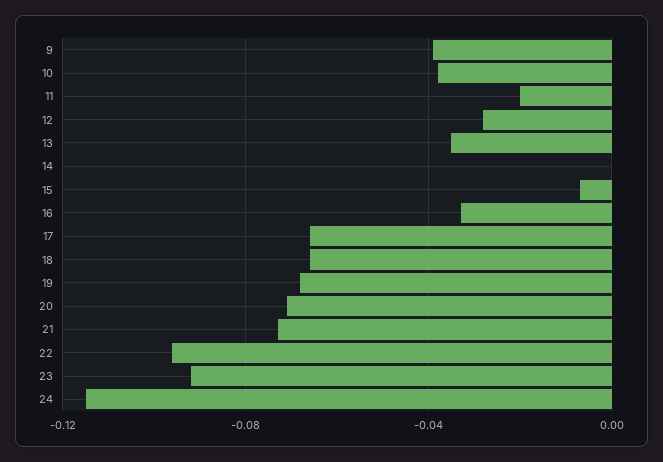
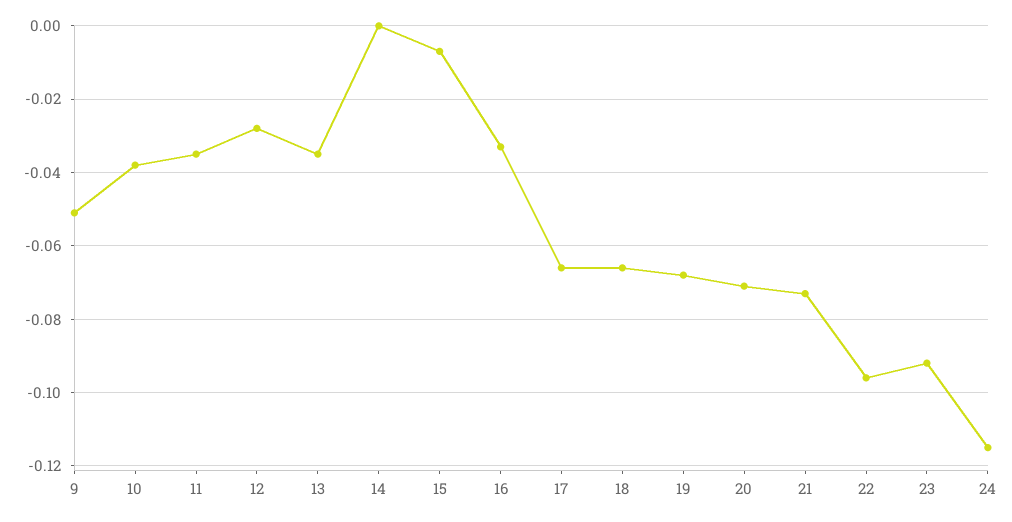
  {
-   "9": -0.04,
+   "9": -0.05,
    "10": -0.04,
-   "11": -0.02,
+   "11": -0.035,
    "12": -0.03,
    "13": -0.035,
    "14": 0,
    "15": -0.005,
    "16": -0.035,
    "17": -0.065,
    "18": -0.065,
    "19": -0.07,
    "20": -0.07,
    "21": -0.075,
    "22": -0.095,
    "23": -0.09,
    "24": -0.115
  }

